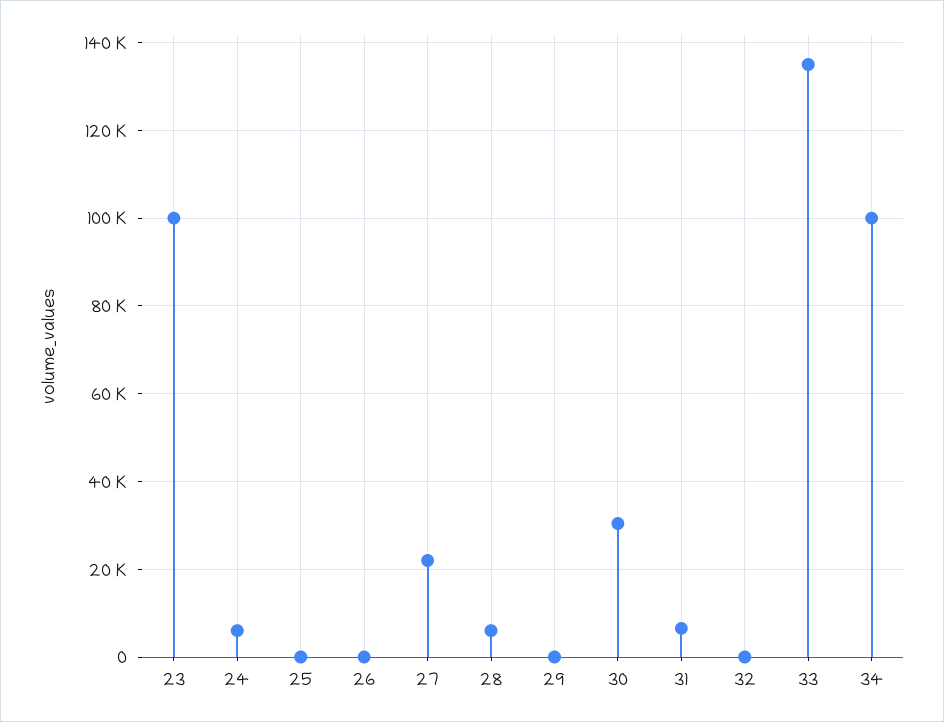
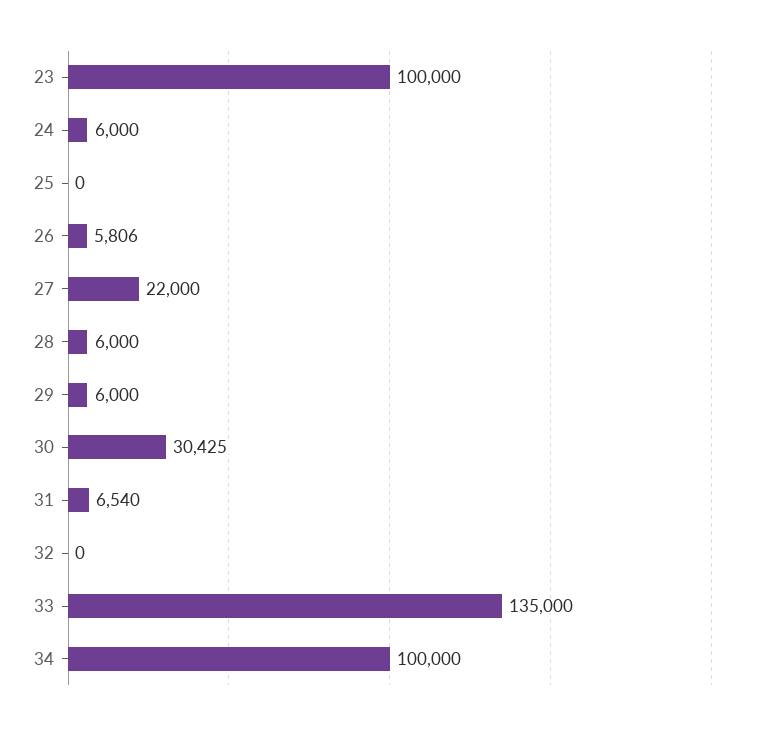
  {
    "23": 100000,
    "24": 6000,
    "25": 0,
-   "26": 0,
+   "26": 5806,
    "27": 22000,
    "28": 6000,
-   "29": 0,
+   "29": 6000,
    "30": 30425,
    "31": 6540,
    "32": 0,
    "33": 135000,
    "34": 100000
  }

